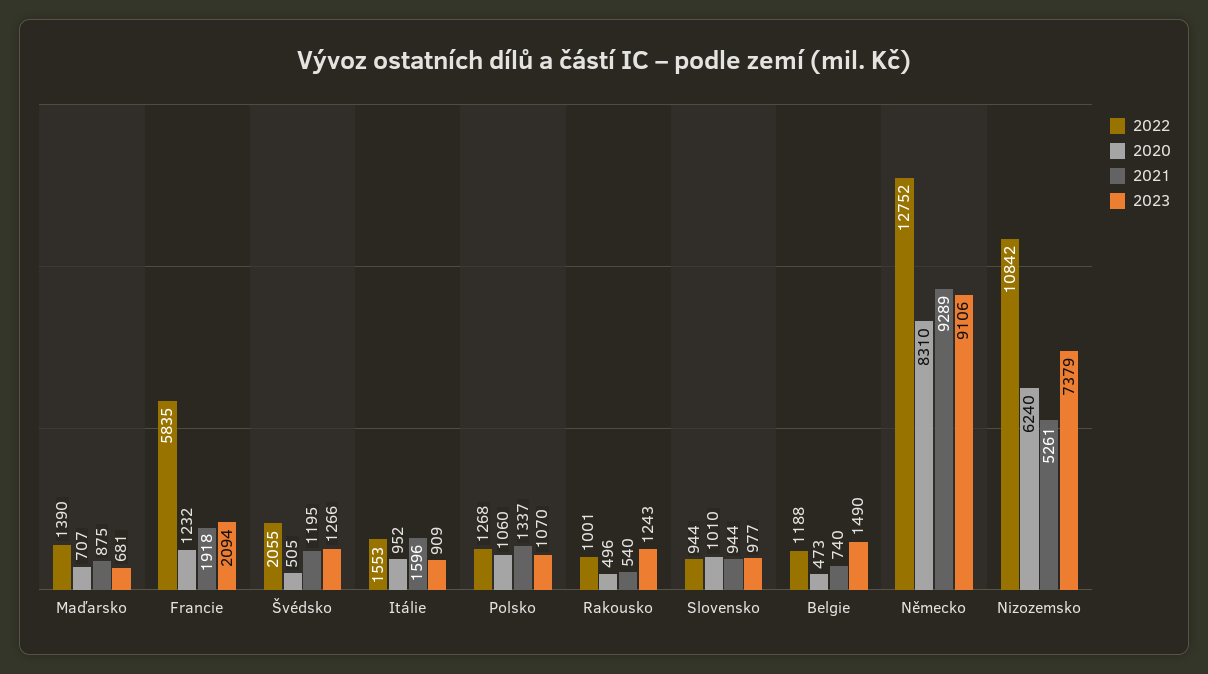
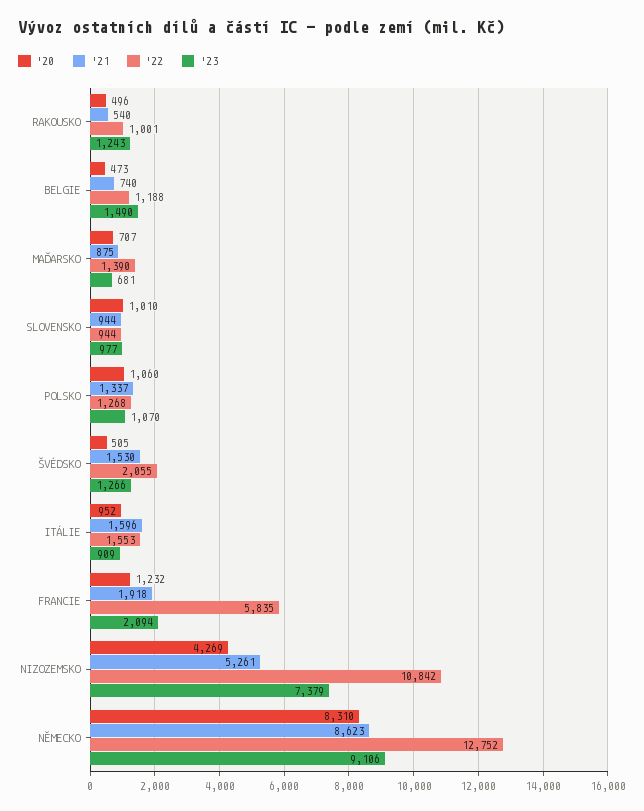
  {
    "2022": {
      "Maďarsko": 1390,
      "Francie": 5835,
      "Švédsko": 2055,
      "Itálie": 1553,
      "Polsko": 1268,
      "Rakousko": 1001,
      "Slovensko": 944,
      "Belgie": 1188,
      "Německo": 12752,
      "Nizozemsko": 10842
    },
    "2020": {
      "Maďarsko": 707,
      "Francie": 1232,
      "Švédsko": 505,
      "Itálie": 952,
      "Polsko": 1060,
      "Rakousko": 496,
      "Slovensko": 1010,
      "Belgie": 473,
      "Německo": 8310,
-     "Nizozemsko": 6240
+     "Nizozemsko": 4269
    },
    "2021": {
      "Maďarsko": 875,
      "Francie": 1918,
-     "Švédsko": 1195,
+     "Švédsko": 1530,
      "Itálie": 1596,
      "Polsko": 1337,
      "Rakousko": 540,
      "Slovensko": 944,
      "Belgie": 740,
-     "Německo": 9289,
+     "Německo": 8623,
      "Nizozemsko": 5261
    },
    "2023": {
      "Maďarsko": 681,
      "Francie": 2094,
      "Švédsko": 1266,
      "Itálie": 909,
      "Polsko": 1070,
      "Rakousko": 1243,
      "Slovensko": 977,
      "Belgie": 1490,
      "Německo": 9106,
      "Nizozemsko": 7379
    }
  }

